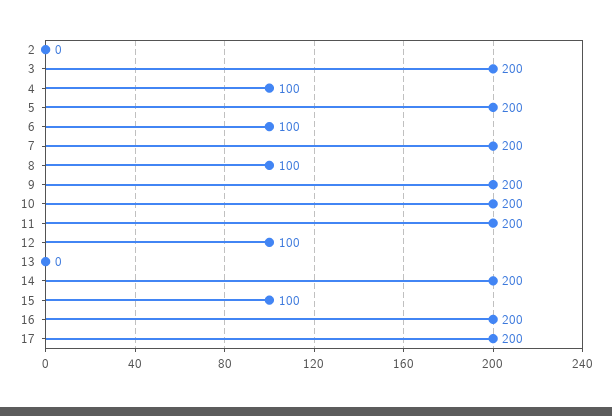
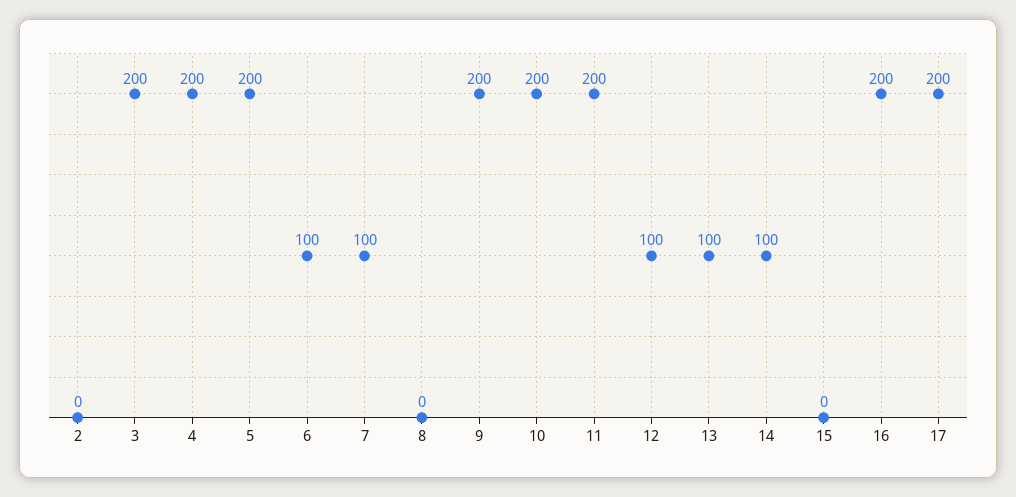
  {
    "2": 0,
    "3": 200,
-   "4": 100,
+   "4": 200,
    "5": 200,
    "6": 100,
-   "7": 200,
+   "7": 100,
-   "8": 100,
+   "8": 0,
    "9": 200,
    "10": 200,
    "11": 200,
    "12": 100,
-   "13": 0,
+   "13": 100,
-   "14": 200,
+   "14": 100,
-   "15": 100,
+   "15": 0,
    "16": 200,
    "17": 200
  }

